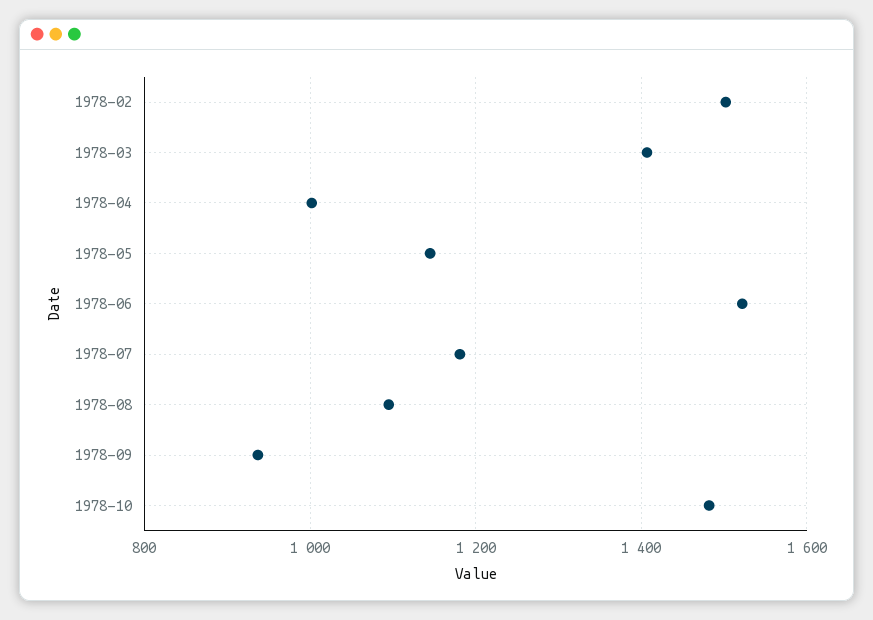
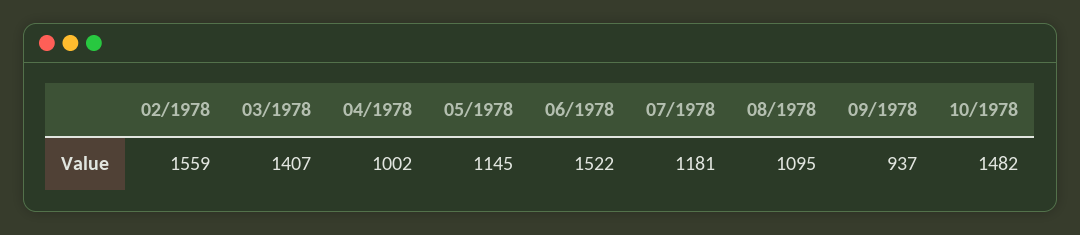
  {
-   "1978-02": 1500,
+   "1978-02": 1559,
    "1978-03": 1407,
    "1978-04": 1002,
    "1978-05": 1145,
    "1978-06": 1522,
    "1978-07": 1181,
    "1978-08": 1095,
    "1978-09": 937,
    "1978-10": 1482
  }

